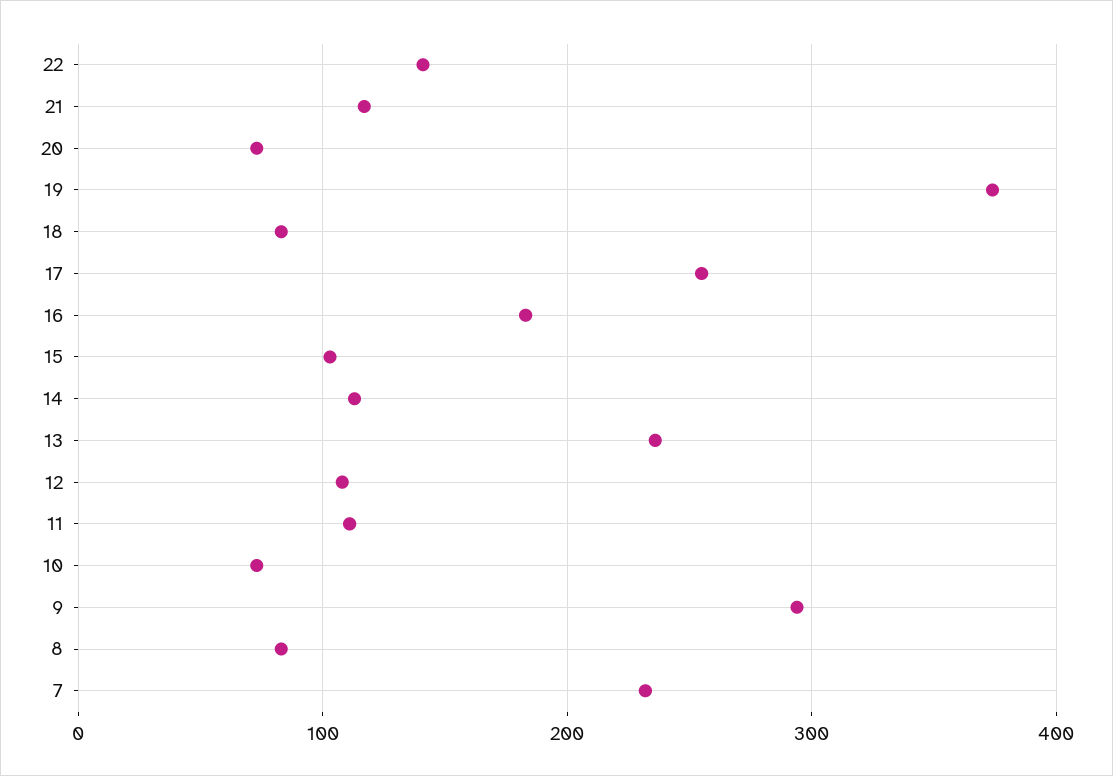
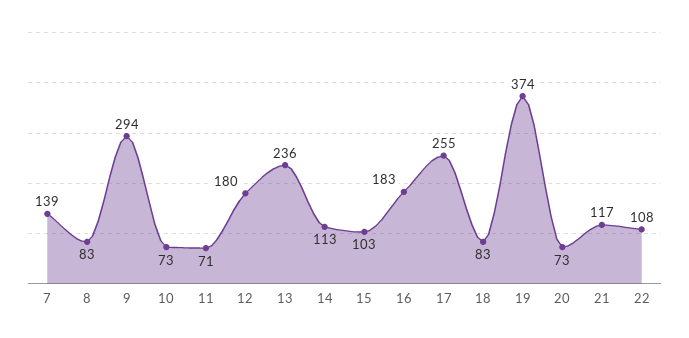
  {
-   "22": 140,
+   "22": 108,
    "21": 117,
    "20": 73,
    "19": 374,
    "18": 83,
    "17": 255,
    "16": 183,
    "15": 103,
    "14": 113,
    "13": 236,
-   "12": 110,
+   "12": 180,
-   "11": 110,
+   "11": 71,
    "10": 73,
    "9": 294,
    "8": 83,
-   "7": 230
+   "7": 139
  }

